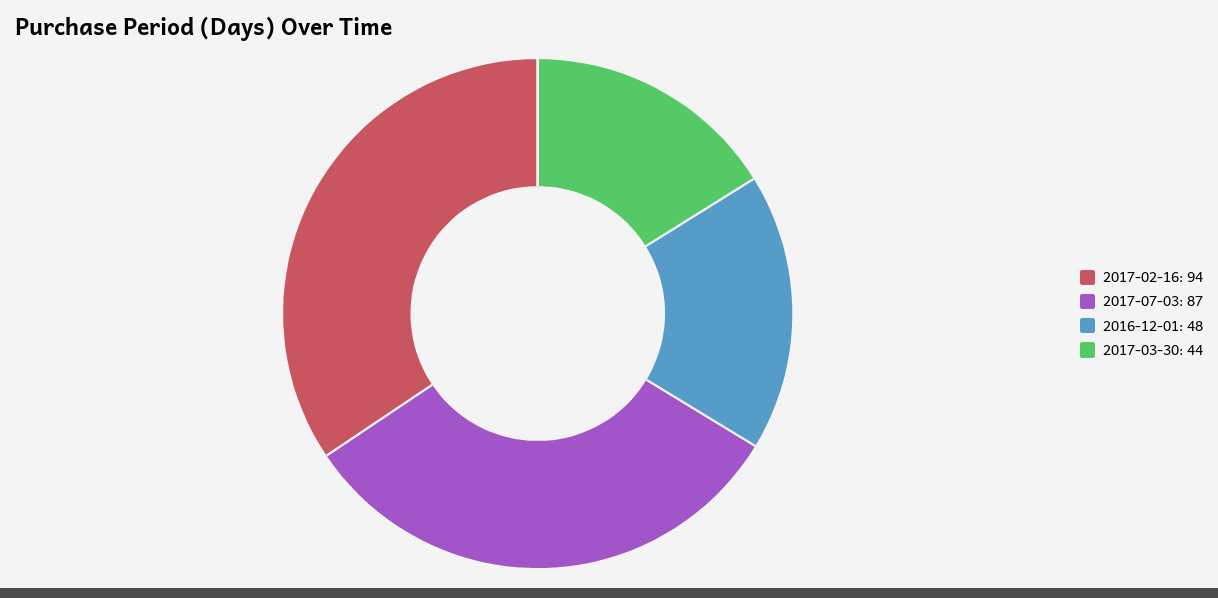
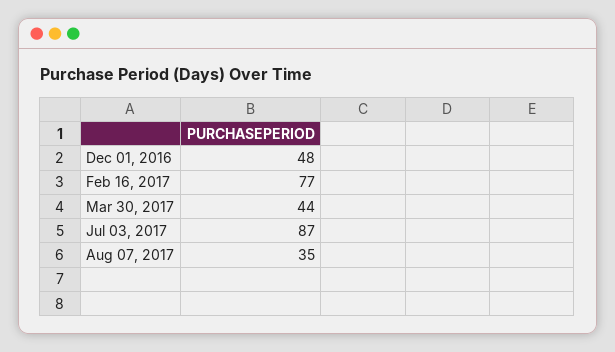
  {
-   "2017-02-16": 94,
+   "2017-02-16": 77,
    "2017-07-03": 87,
    "2016-12-01": 48,
-   "2017-03-30": 44
+   "2017-03-30": 44,
+   "Aug 07, 2017": 35
  }

